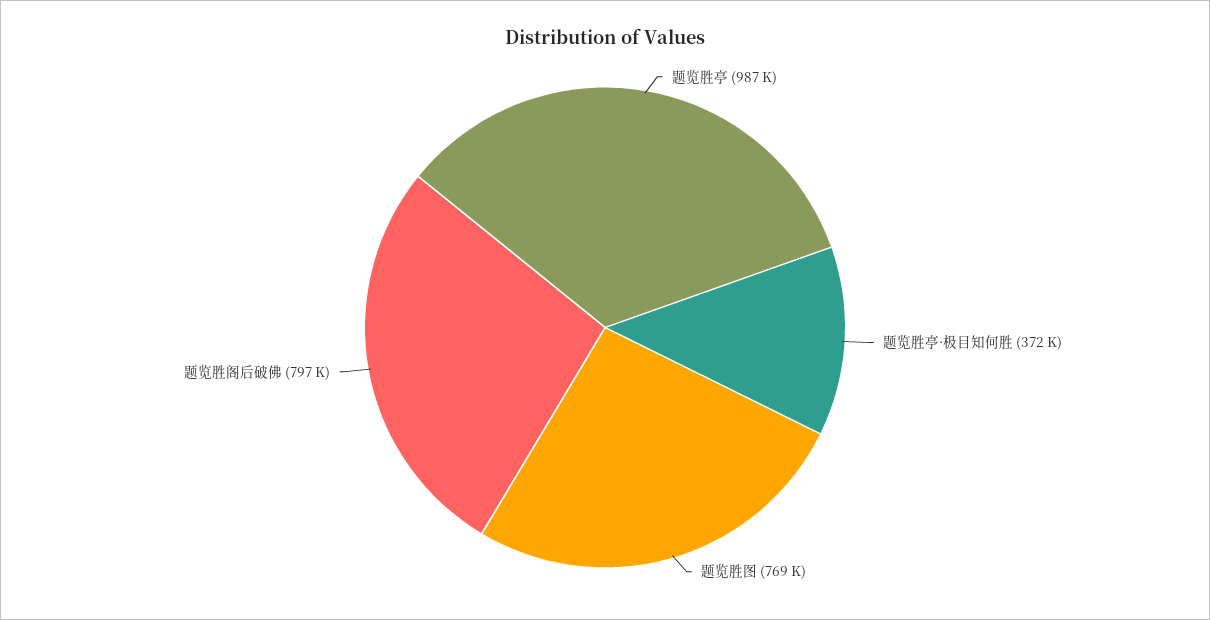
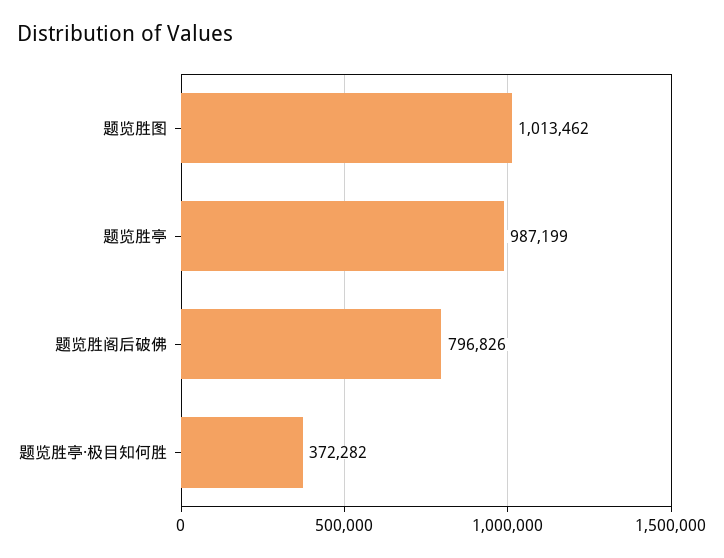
  {
    "题览胜亭": 987199,
    "题览胜亭·极目知何胜": 372282,
-   "题览胜图": 769000,
+   "题览胜图": 1013462,
    "题览胜阁后破佛": 796826
  }

